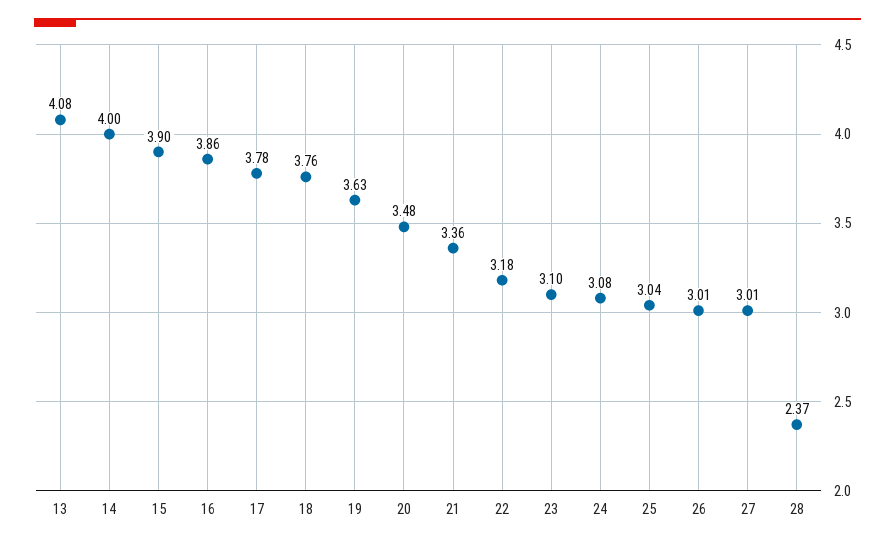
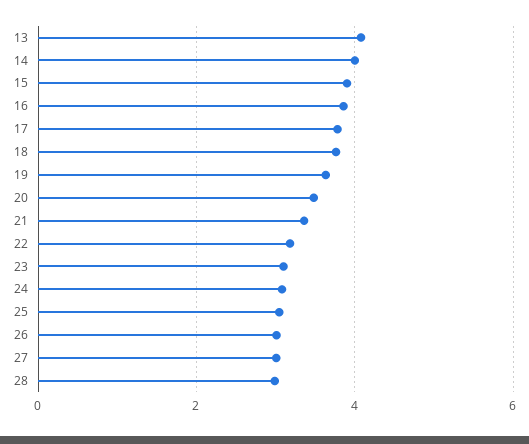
  {
    "13": 4.08,
    "14": 4,
    "15": 3.9,
    "16": 3.86,
    "17": 3.78,
    "18": 3.76,
    "19": 3.63,
    "20": 3.48,
    "21": 3.36,
    "22": 3.18,
    "23": 3.1,
    "24": 3.08,
    "25": 3.04,
    "26": 3.01,
    "27": 3.01,
-   "28": 2.37
+   "28": 3
  }

